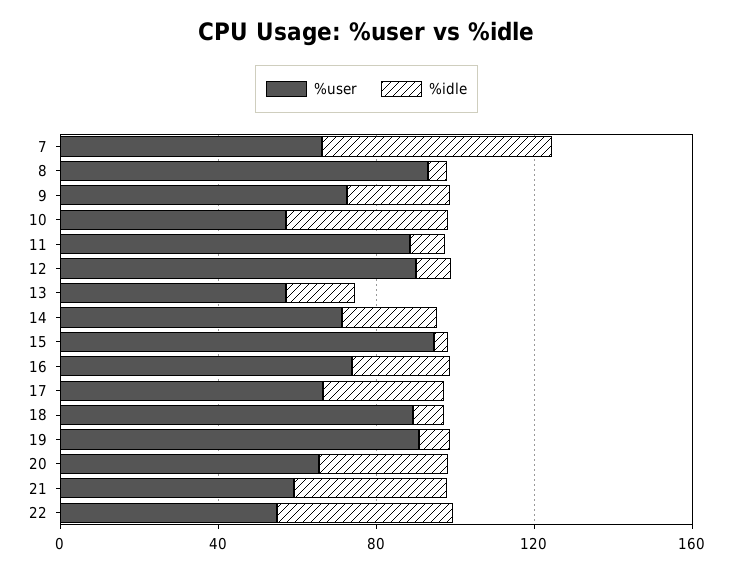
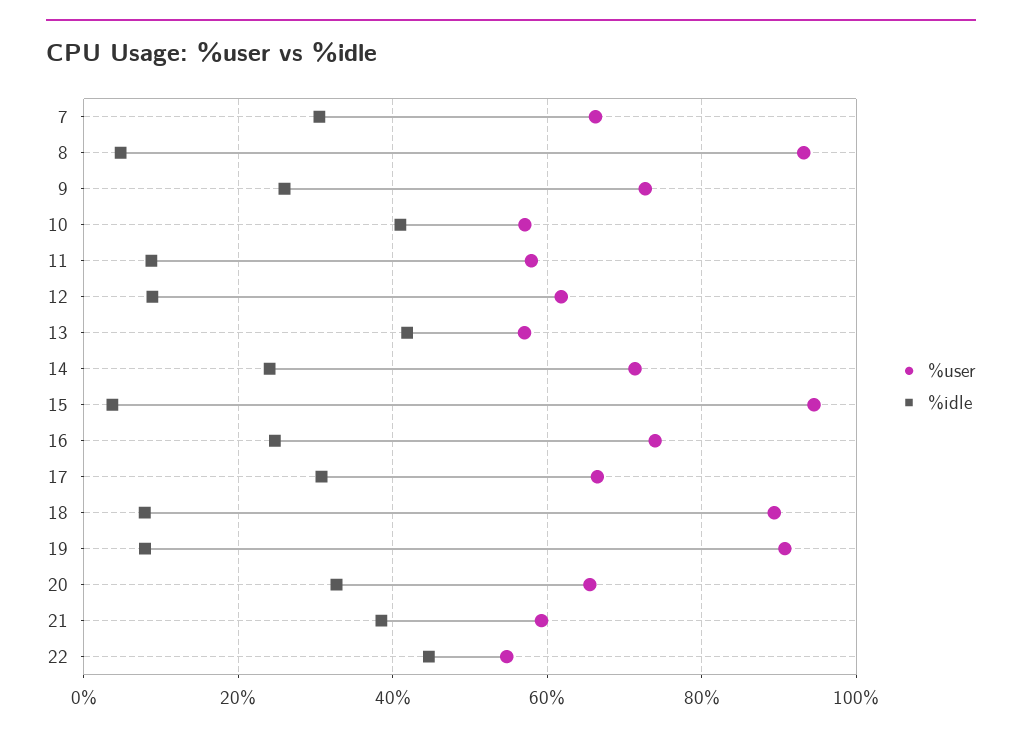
  {
    "%user": {
      "7": 66,
      "8": 94,
      "9": 72,
      "10": 58,
-     "11": 90,
+     "11": 58,
-     "12": 90,
+     "12": 62,
      "13": 58,
      "14": 72,
      "15": 94,
      "16": 74,
      "17": 66,
      "18": 90,
      "19": 90,
      "20": 66,
      "21": 60,
      "22": 54
    },
    "%idle": {
-     "7": 60,
+     "7": 30,
      "8": 4,
      "9": 26,
      "10": 40,
      "11": 8,
      "12": 8,
-     "13": 20,
+     "13": 42,
      "14": 24,
      "15": 4,
      "16": 24,
      "17": 30,
      "18": 8,
      "19": 8,
      "20": 32,
      "21": 38,
      "22": 44
    }
  }

